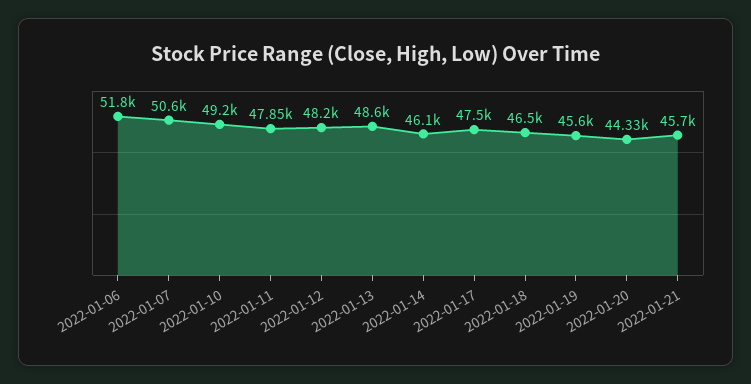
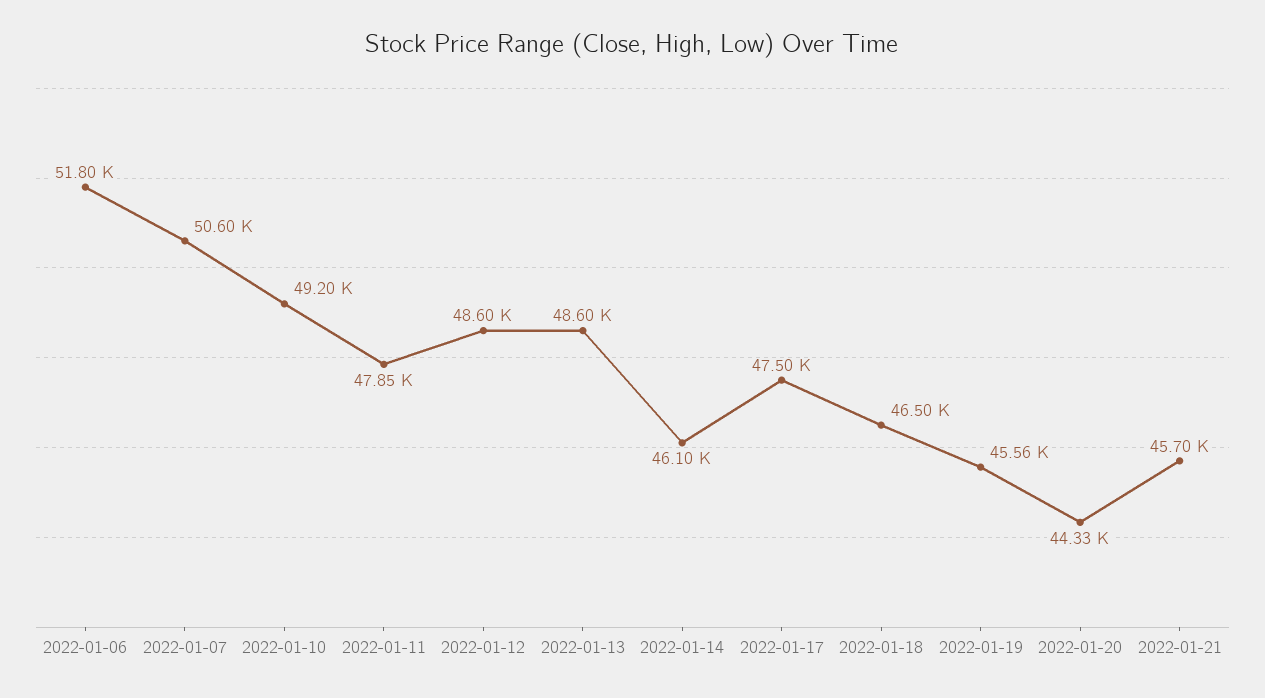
  {
    "2022-01-06": 51800,
    "2022-01-07": 50600,
    "2022-01-10": 49200,
    "2022-01-11": 47850,
-   "2022-01-12": 48200,
+   "2022-01-12": 48600,
    "2022-01-13": 48600,
    "2022-01-14": 46100,
    "2022-01-17": 47500,
    "2022-01-18": 46500,
-   "2022-01-19": 45600,
+   "2022-01-19": 45560,
    "2022-01-20": 44330,
    "2022-01-21": 45700
  }

